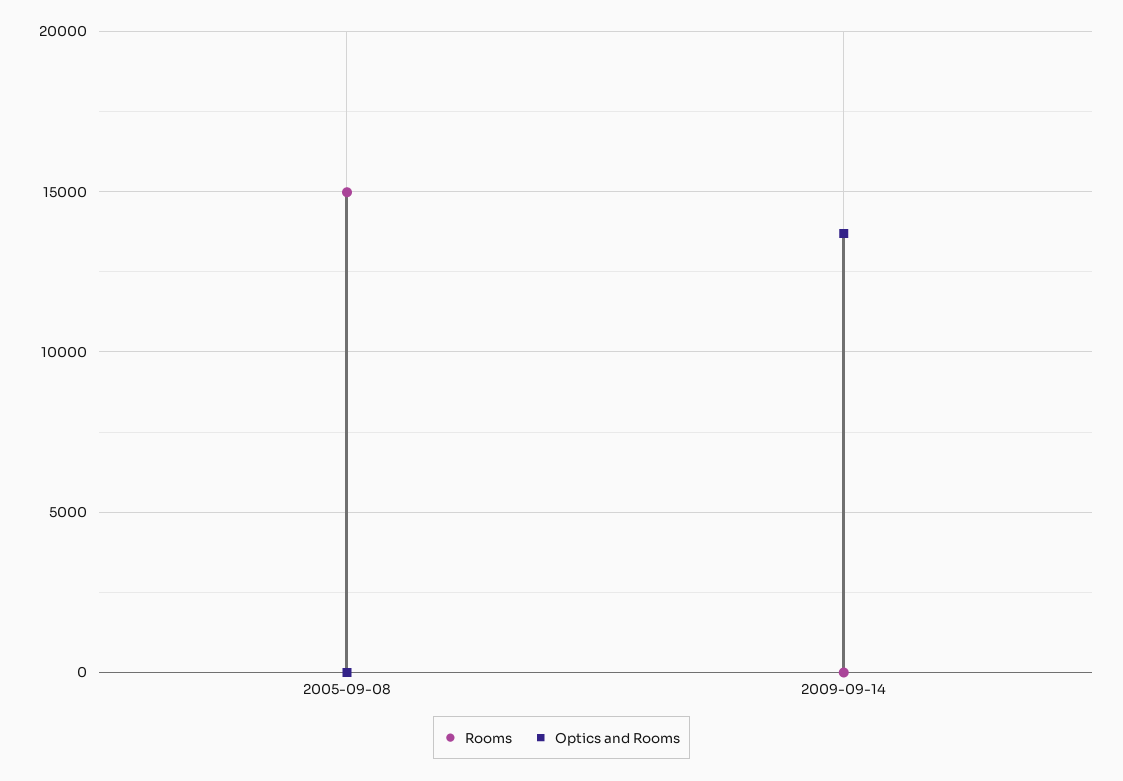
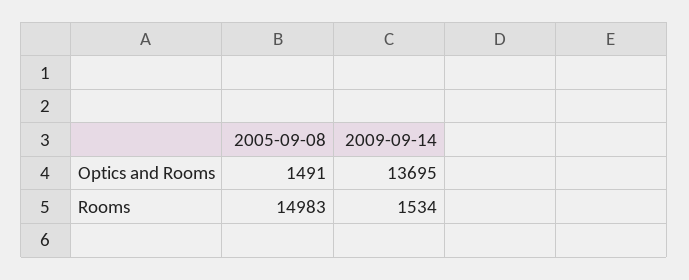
  {
    "Rooms": {
      "2005-09-08": 14983,
-     "2009-09-14": 0
+     "2009-09-14": 1534
    },
    "Optics and Rooms": {
-     "2005-09-08": 0,
+     "2005-09-08": 1491,
      "2009-09-14": 13695
    }
  }

